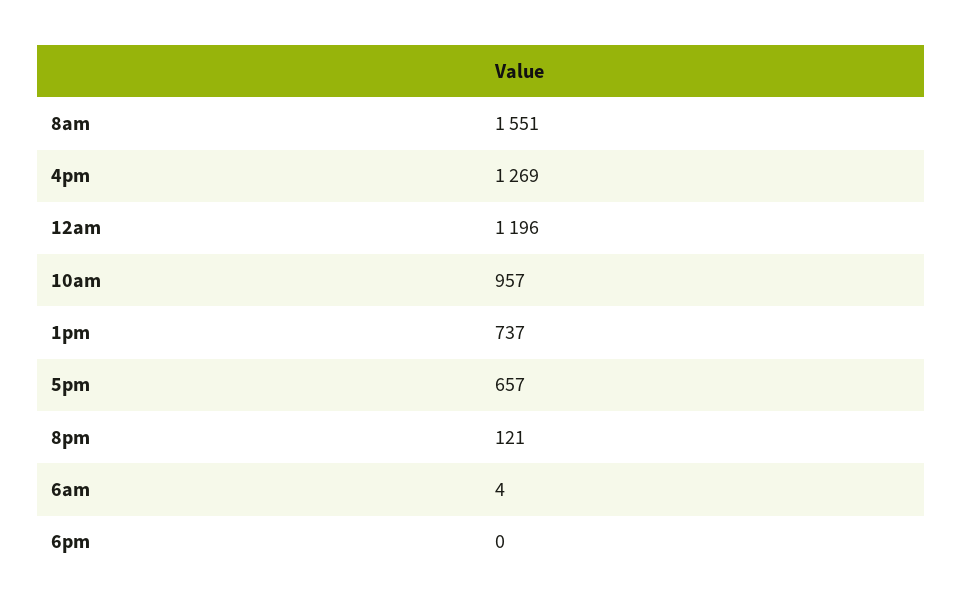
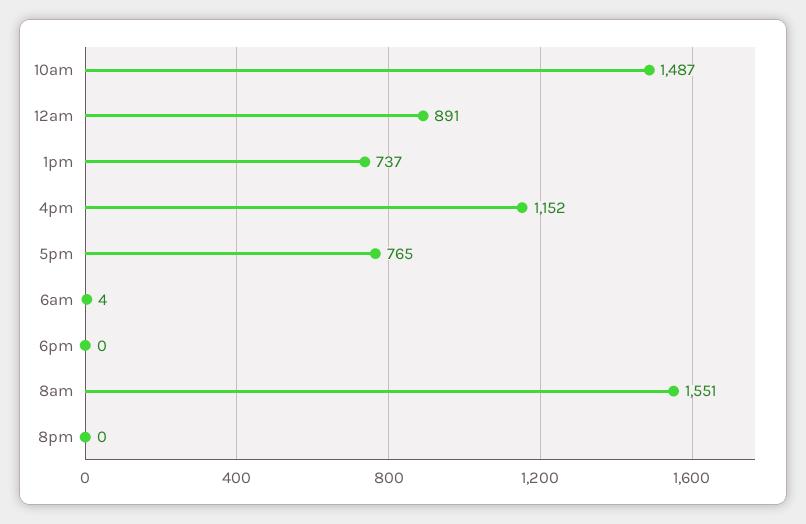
  {
    "8am": 1551,
-   "4pm": 1269,
+   "4pm": 1152,
-   "12am": 1196,
+   "12am": 891,
-   "10am": 957,
+   "10am": 1487,
    "1pm": 737,
-   "5pm": 657,
+   "5pm": 765,
-   "8pm": 121,
+   "8pm": 0,
    "6am": 4,
    "6pm": 0
  }

